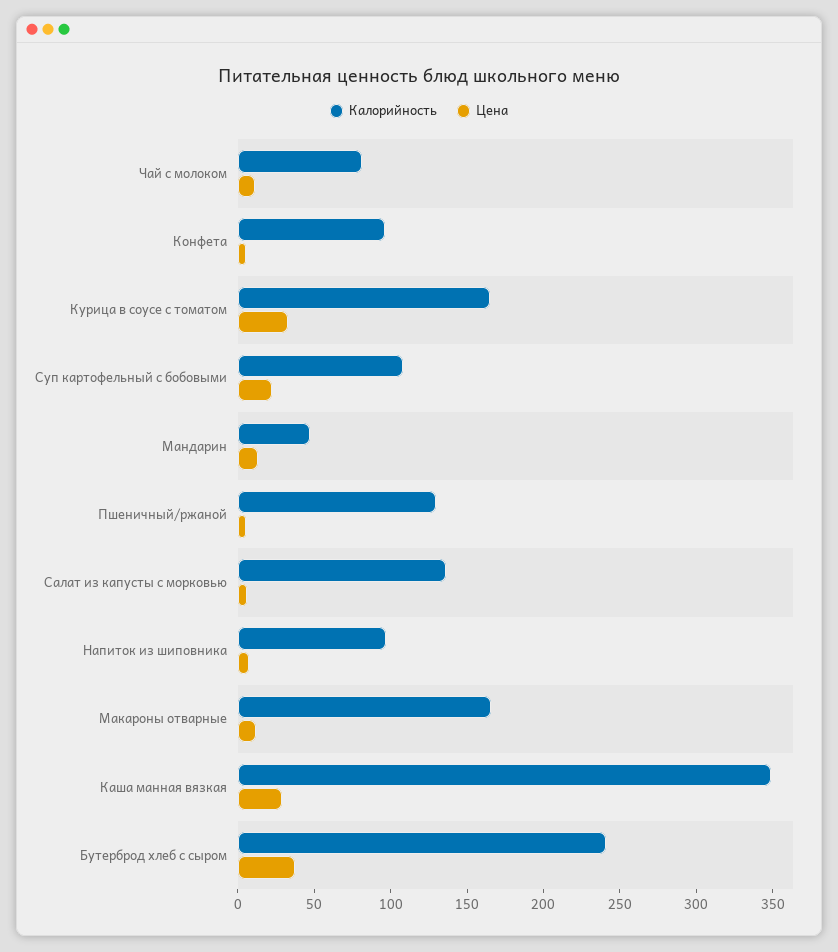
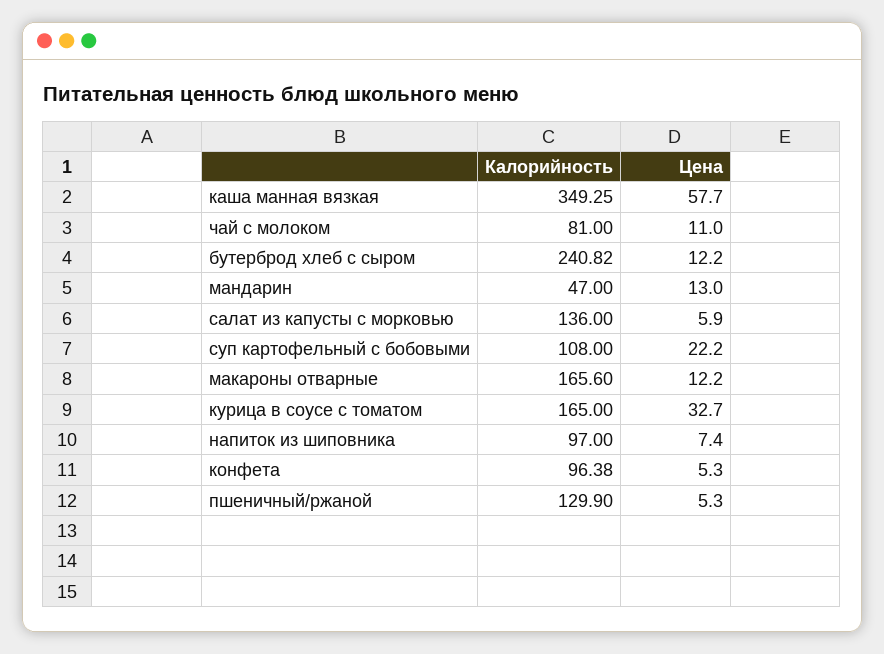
  {
    "Калорийность": {
      "Чай с молоком": 81,
      "Конфета": 96.38,
      "Курица в соусе с томатом": 165,
      "Суп картофельный с бобовыми": 108,
      "Мандарин": 47,
      "Пшеничный/ржаной": 129.9,
      "Салат из капусты с морковью": 136,
      "Напиток из шиповника": 97,
      "Макароны отварные": 165.6,
      "Каша манная вязкая": 349.25,
      "Бутерброд хлеб с сыром": 240.82
    },
    "Цена": {
      "Чай с молоком": 11,
      "Конфета": 5.3,
      "Курица в соусе с томатом": 32.7,
      "Суп картофельный с бобовыми": 22.2,
      "Мандарин": 13,
      "Пшеничный/ржаной": 5.3,
      "Салат из капусты с морковью": 5.9,
      "Напиток из шиповника": 7.4,
      "Макароны отварные": 12.2,
-     "Каша манная вязкая": 30,
+     "Каша манная вязкая": 57.7,
-     "Бутерброд хлеб с сыром": 40
+     "Бутерброд хлеб с сыром": 12.2
    }
  }

